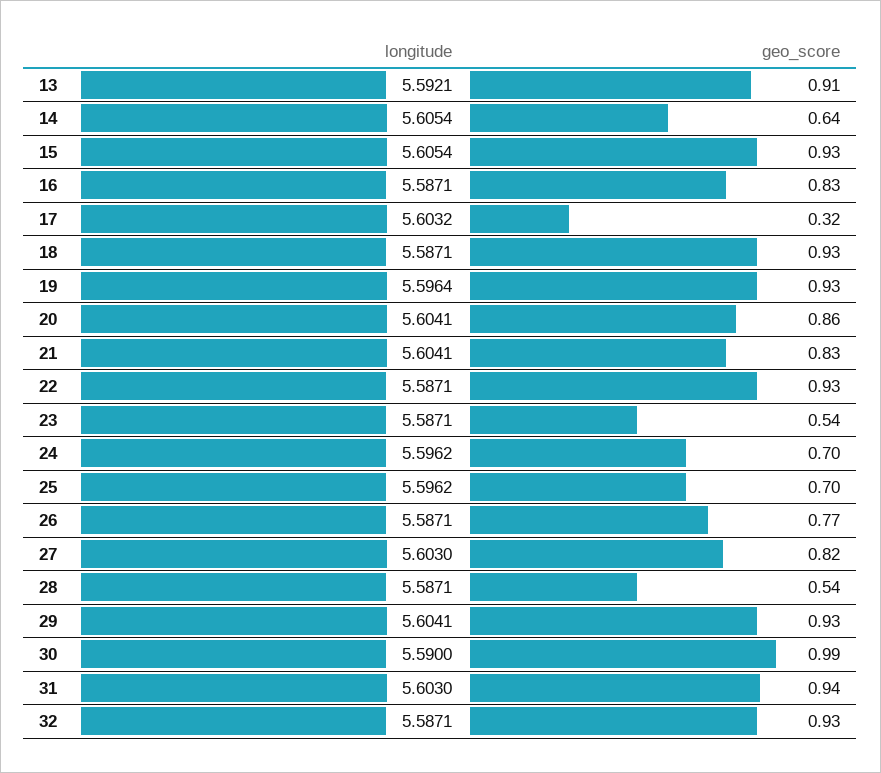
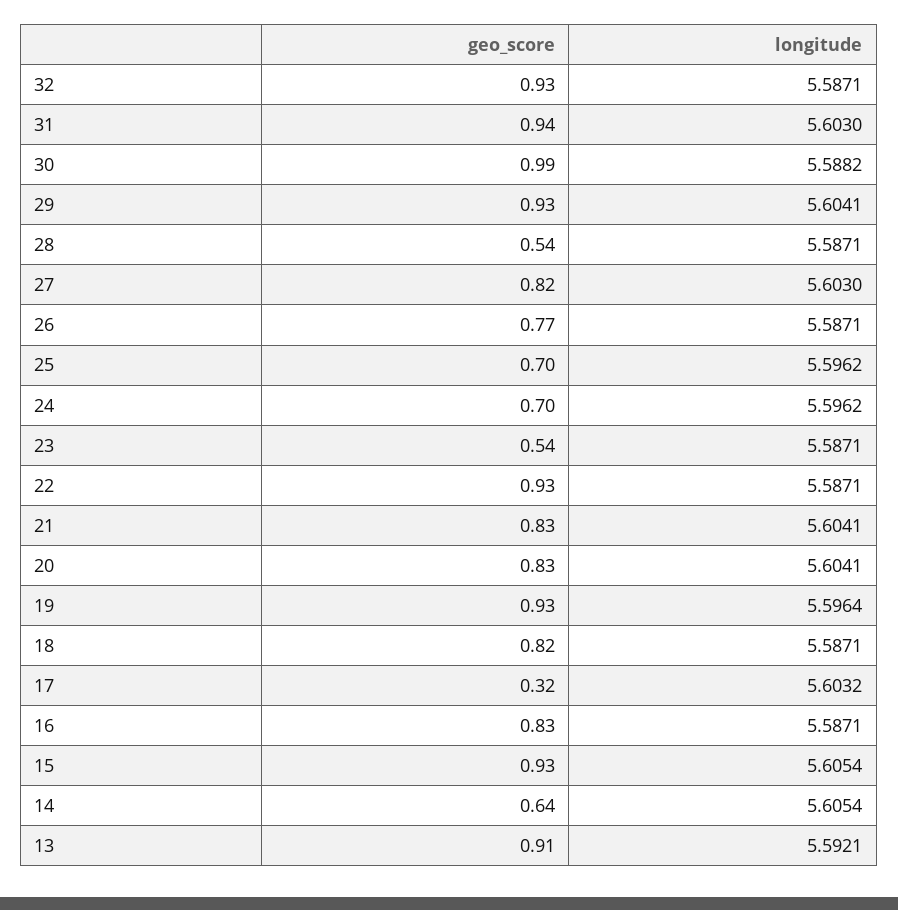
  {
    "longitude": {
      "13": 5.5921,
      "14": 5.6054,
      "15": 5.6054,
      "16": 5.5871,
      "17": 5.6032,
      "18": 5.5871,
      "19": 5.5964,
      "20": 5.6041,
      "21": 5.6041,
      "22": 5.5871,
      "23": 5.5871,
      "24": 5.5962,
      "25": 5.5962,
      "26": 5.5871,
      "27": 5.603,
      "28": 5.5871,
      "29": 5.6041,
-     "30": 5.59,
+     "30": 5.5882,
      "31": 5.603,
      "32": 5.5871
    },
    "geo_score": {
      "13": 0.91,
      "14": 0.64,
      "15": 0.93,
      "16": 0.83,
      "17": 0.32,
-     "18": 0.93,
+     "18": 0.82,
      "19": 0.93,
-     "20": 0.86,
+     "20": 0.83,
      "21": 0.83,
      "22": 0.93,
      "23": 0.54,
      "24": 0.7,
      "25": 0.7,
      "26": 0.77,
      "27": 0.82,
      "28": 0.54,
      "29": 0.93,
      "30": 0.99,
      "31": 0.94,
      "32": 0.93
    }
  }

